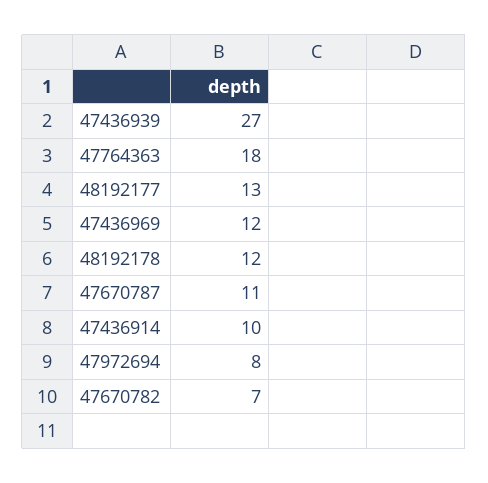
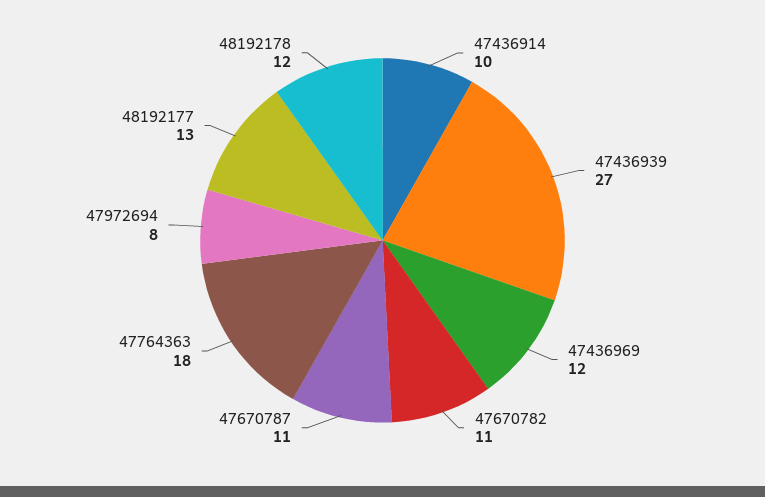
  {
    "47436939": 27,
    "47764363": 18,
    "48192177": 13,
    "47436969": 12,
    "48192178": 12,
    "47670787": 11,
    "47436914": 10,
    "47972694": 8,
-   "47670782": 7
+   "47670782": 11
  }

